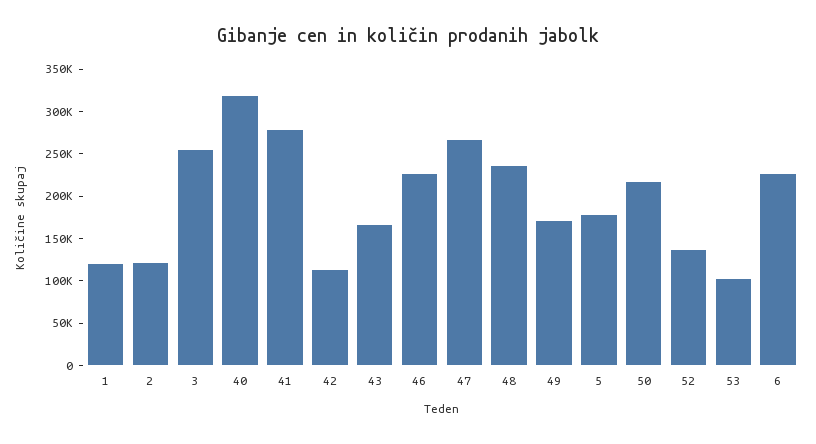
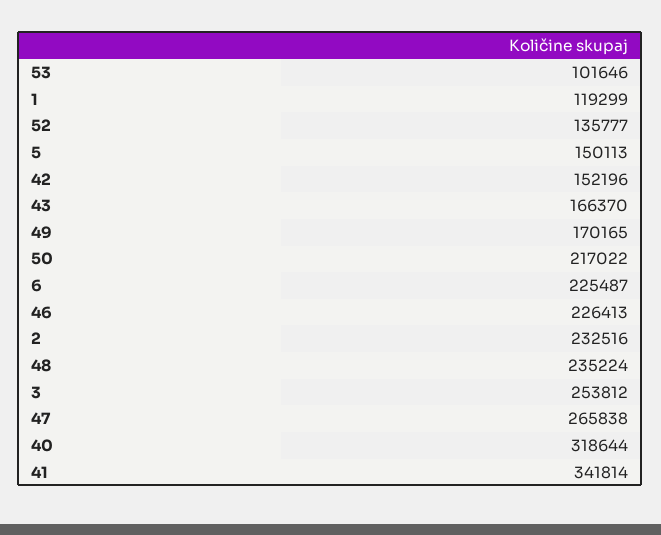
  {
    "1": 119299,
-   "2": 120000,
+   "2": 232516,
    "3": 253812,
    "40": 318644,
-   "41": 280000,
+   "41": 341814,
-   "42": 110000,
+   "42": 152196,
    "43": 166370,
    "46": 226413,
    "47": 265838,
    "48": 235224,
    "49": 170165,
-   "5": 180000,
+   "5": 150113,
    "50": 217022,
    "52": 135777,
    "53": 101646,
    "6": 225487
  }

